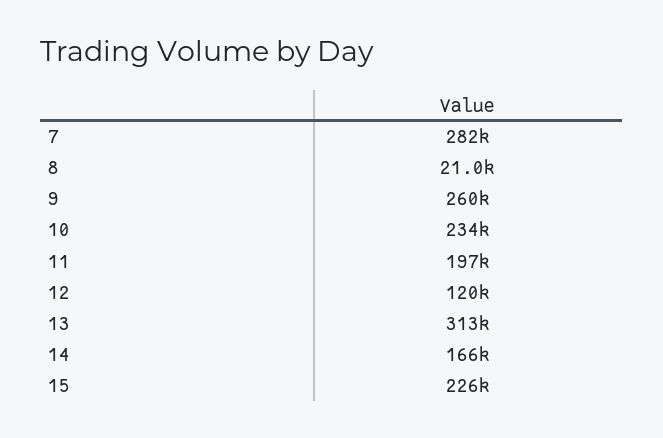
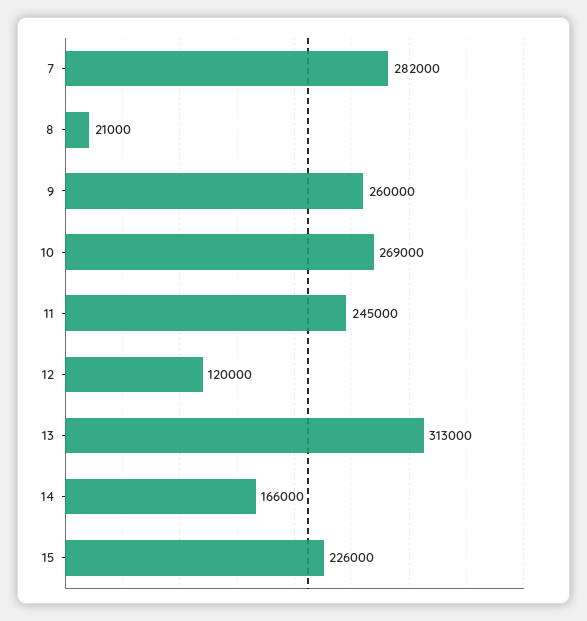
  {
    "7": 282000,
    "8": 21000,
    "9": 260000,
-   "10": 234000,
+   "10": 269000,
-   "11": 197000,
+   "11": 245000,
    "12": 120000,
    "13": 313000,
    "14": 166000,
    "15": 226000
  }

